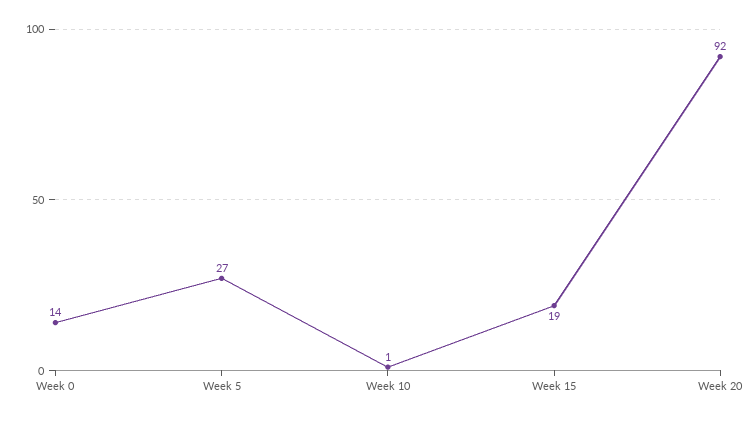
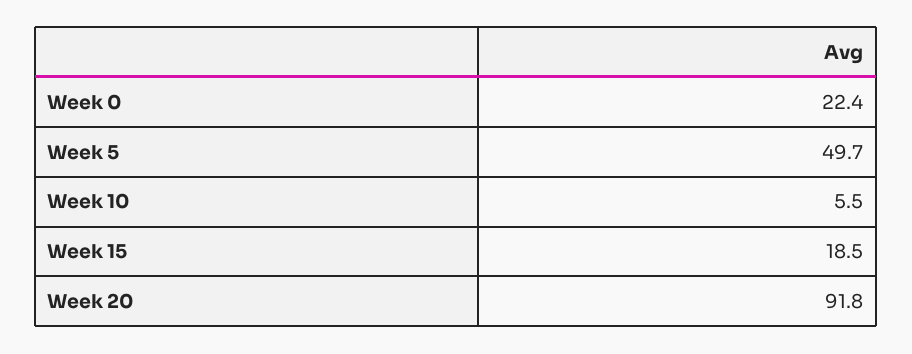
  {
-   "Week 0": 14,
+   "Week 0": 22.4,
-   "Week 5": 27,
+   "Week 5": 49.7,
-   "Week 10": 1,
+   "Week 10": 5.5,
    "Week 15": 18.5,
    "Week 20": 91.8
  }

